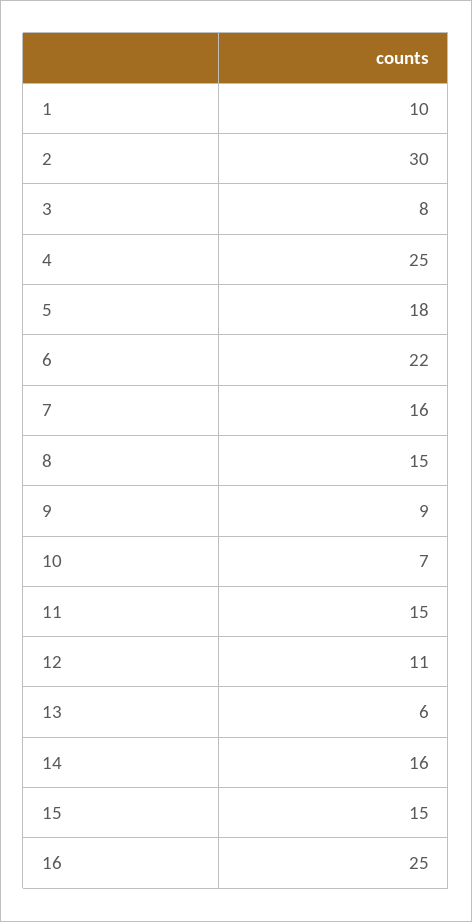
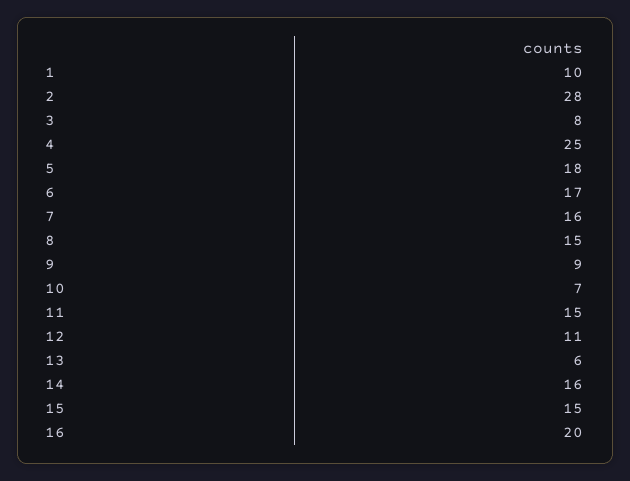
  {
    "1": 10,
-   "2": 30,
+   "2": 28,
    "3": 8,
    "4": 25,
    "5": 18,
-   "6": 22,
+   "6": 17,
    "7": 16,
    "8": 15,
    "9": 9,
    "10": 7,
    "11": 15,
    "12": 11,
    "13": 6,
    "14": 16,
    "15": 15,
-   "16": 25
+   "16": 20
  }

